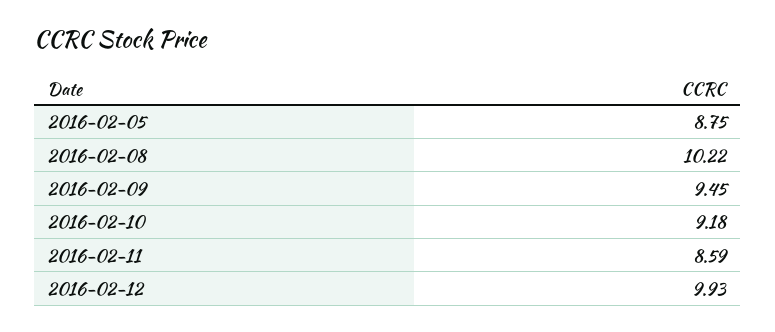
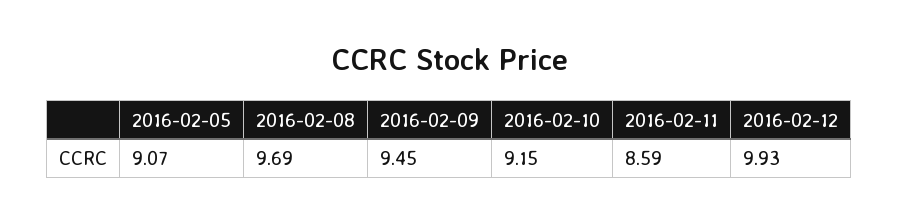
  {
-   "2016-02-05": 8.75,
+   "2016-02-05": 9.07,
-   "2016-02-08": 10.22,
+   "2016-02-08": 9.69,
    "2016-02-09": 9.45,
-   "2016-02-10": 9.18,
+   "2016-02-10": 9.15,
    "2016-02-11": 8.59,
    "2016-02-12": 9.93
  }

